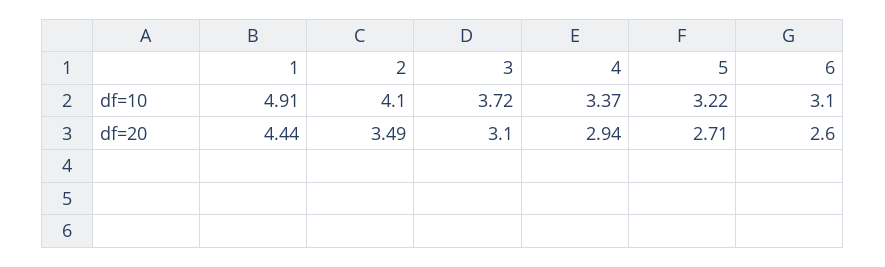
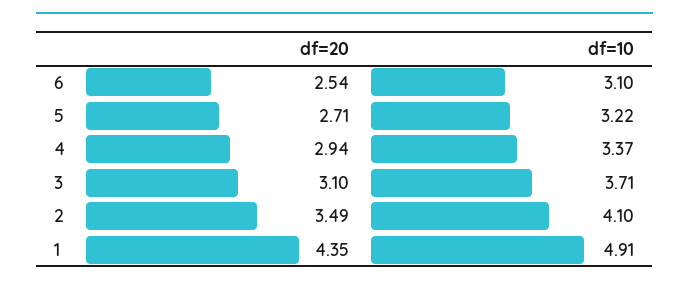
  {
    "1": {
      "df=10": 4.91,
-     "df=20": 4.44
+     "df=20": 4.35
    },
    "2": {
      "df=10": 4.1,
      "df=20": 3.49
    },
    "3": {
-     "df=10": 3.72,
+     "df=10": 3.71,
      "df=20": 3.1
    },
    "4": {
      "df=10": 3.37,
      "df=20": 2.94
    },
    "5": {
      "df=10": 3.22,
      "df=20": 2.71
    },
    "6": {
      "df=10": 3.1,
-     "df=20": 2.6
+     "df=20": 2.54
    }
  }

